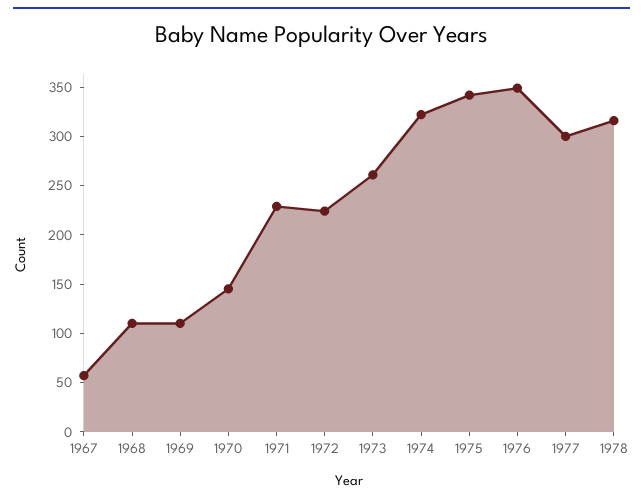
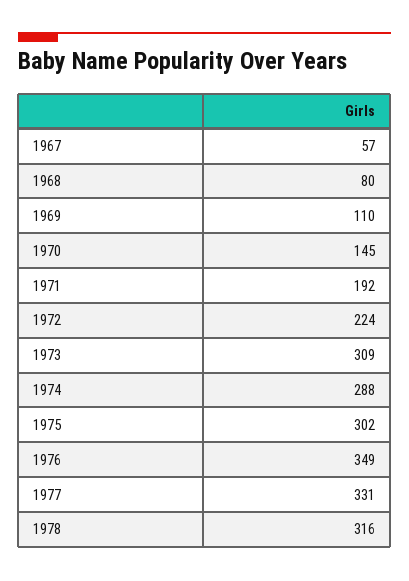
  {
    "1967": 57,
-   "1968": 110,
+   "1968": 80,
    "1969": 110,
    "1970": 145,
-   "1971": 230,
+   "1971": 192,
    "1972": 224,
-   "1973": 260,
+   "1973": 309,
-   "1974": 320,
+   "1974": 288,
-   "1975": 340,
+   "1975": 302,
    "1976": 349,
-   "1977": 300,
+   "1977": 331,
    "1978": 316
  }

